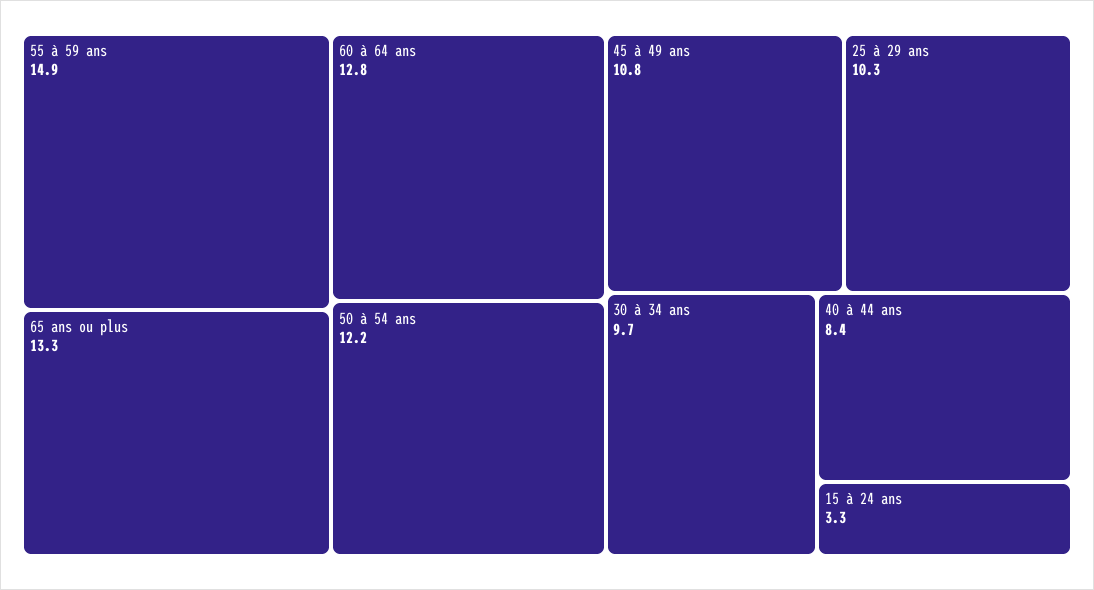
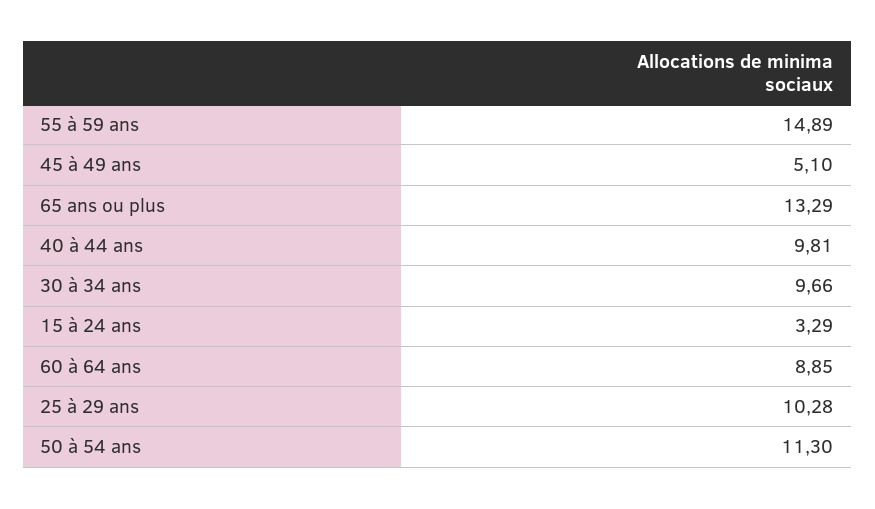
  {
    "55 à 59 ans": 14.89,
    "65 ans ou plus": 13.29,
-   "60 à 64 ans": 12.8,
+   "60 à 64 ans": 8.85,
-   "50 à 54 ans": 12.2,
+   "50 à 54 ans": 11.3,
-   "45 à 49 ans": 10.8,
+   "45 à 49 ans": 5.1,
    "25 à 29 ans": 10.28,
    "30 à 34 ans": 9.66,
-   "40 à 44 ans": 8.4,
+   "40 à 44 ans": 9.81,
    "15 à 24 ans": 3.29
  }

